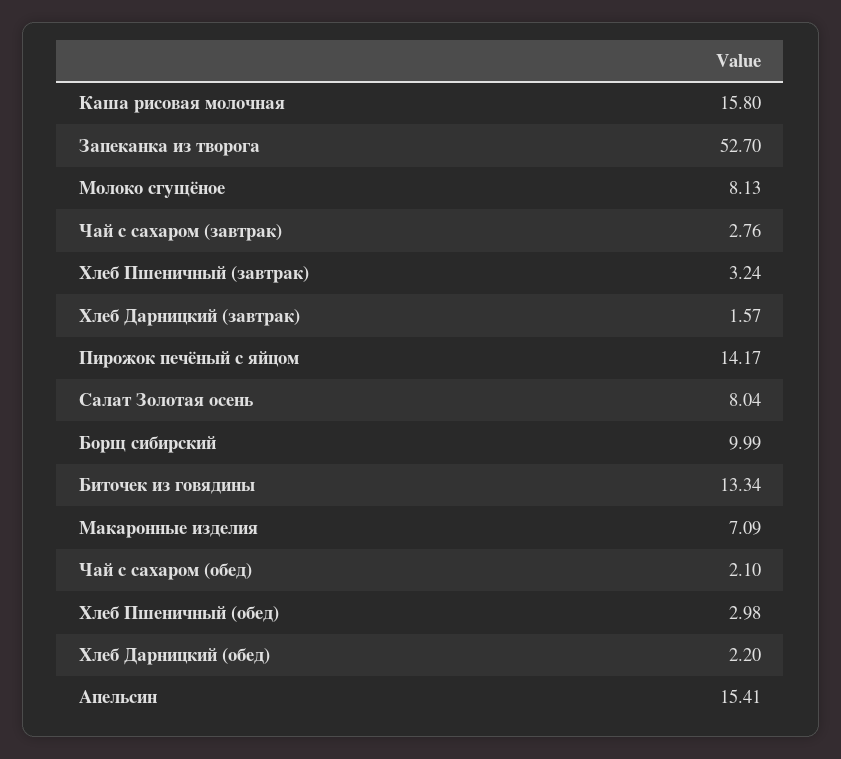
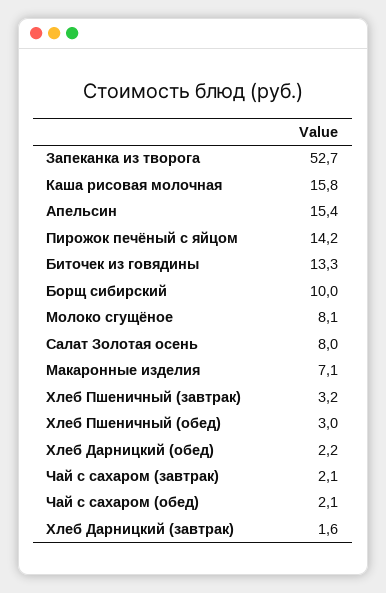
  {
    "Каша рисовая молочная": 15.8,
    "Запеканка из творога": 52.7,
    "Молоко сгущёное": 8.13,
-   "Чай с сахаром (завтрак)": 2.76,
+   "Чай с сахаром (завтрак)": 2.1,
    "Хлеб Пшеничный (завтрак)": 3.24,
    "Хлеб Дарницкий (завтрак)": 1.57,
    "Пирожок печёный с яйцом": 14.17,
    "Салат Золотая осень": 8.04,
    "Борщ сибирский": 9.99,
    "Биточек из говядины": 13.34,
    "Макаронные изделия": 7.09,
    "Чай с сахаром (обед)": 2.1,
    "Хлеб Пшеничный (обед)": 2.98,
    "Хлеб Дарницкий (обед)": 2.2,
    "Апельсин": 15.41
  }

